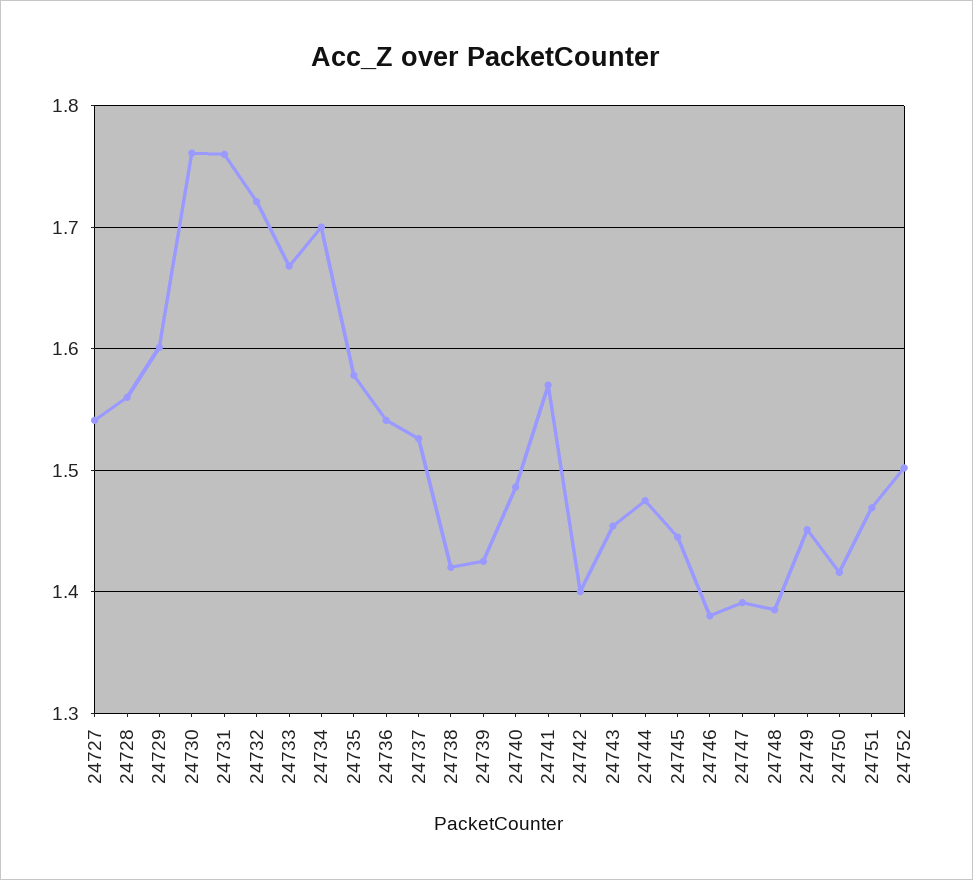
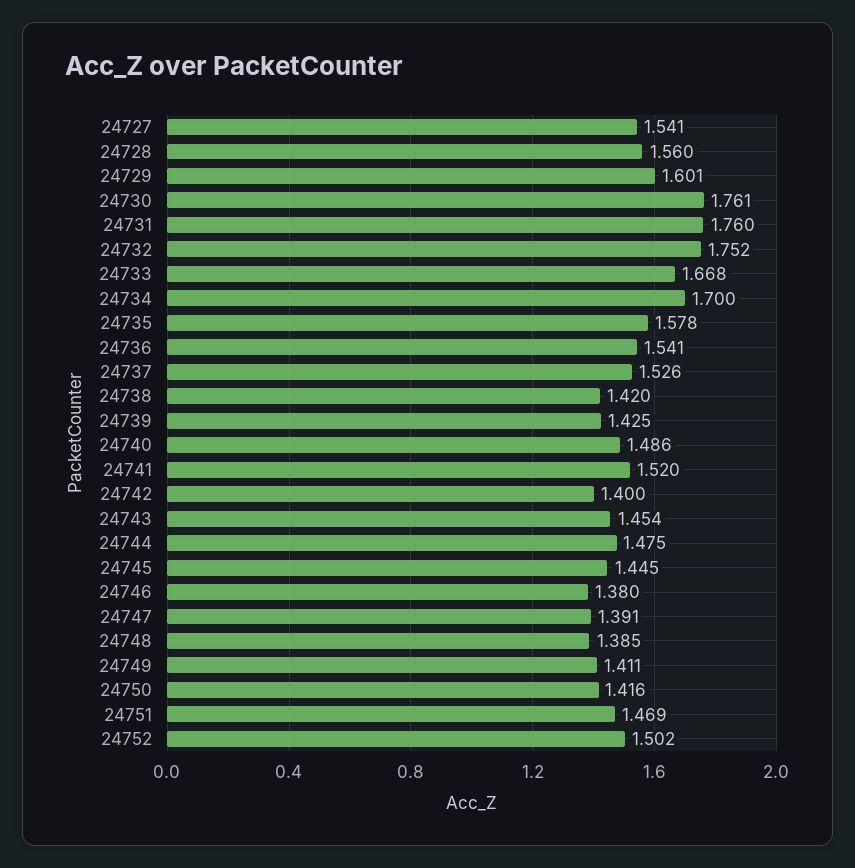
  {
    "24727": 1.541,
    "24728": 1.56,
    "24729": 1.601,
    "24730": 1.761,
    "24731": 1.76,
-   "24732": 1.72,
+   "24732": 1.752,
    "24733": 1.668,
    "24734": 1.7,
    "24735": 1.578,
    "24736": 1.541,
    "24737": 1.526,
    "24738": 1.42,
    "24739": 1.425,
    "24740": 1.486,
-   "24741": 1.57,
+   "24741": 1.52,
    "24742": 1.4,
    "24743": 1.454,
    "24744": 1.475,
    "24745": 1.445,
    "24746": 1.38,
    "24747": 1.391,
    "24748": 1.385,
-   "24749": 1.45,
+   "24749": 1.411,
    "24750": 1.416,
    "24751": 1.469,
    "24752": 1.502
  }

